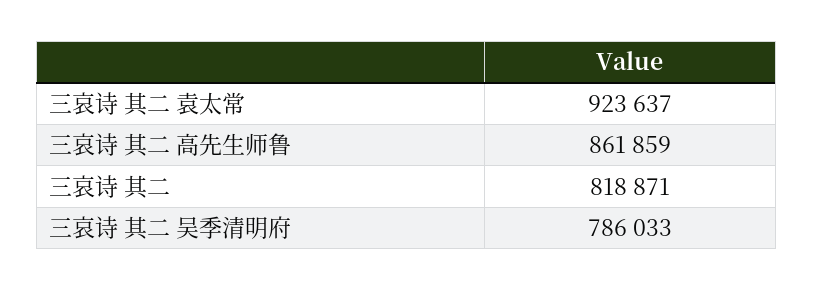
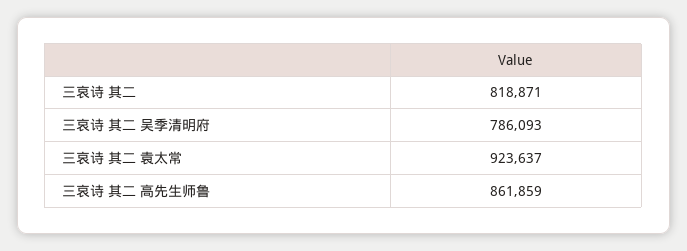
  {
    "三哀诗 其二 袁太常": 923637,
    "三哀诗 其二 高先生师鲁": 861859,
    "三哀诗 其二": 818871,
-   "三哀诗 其二 吴季清明府": 786033
+   "三哀诗 其二 吴季清明府": 786093
  }

